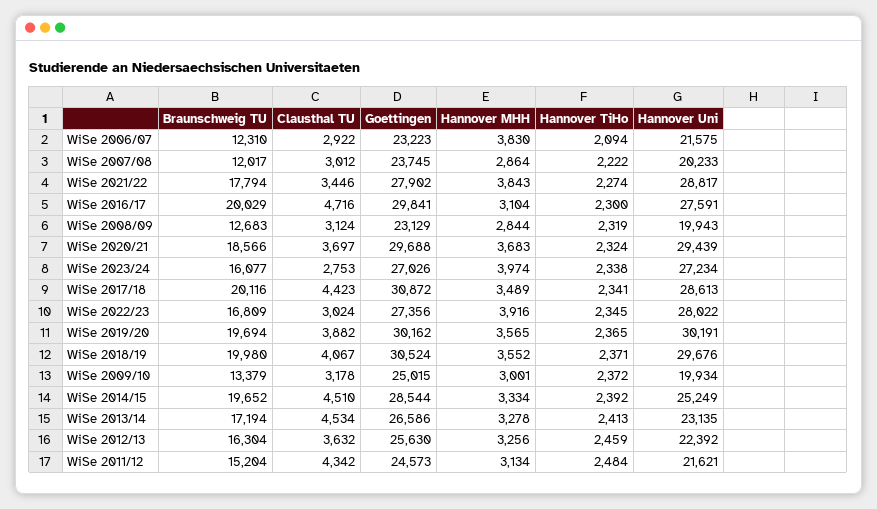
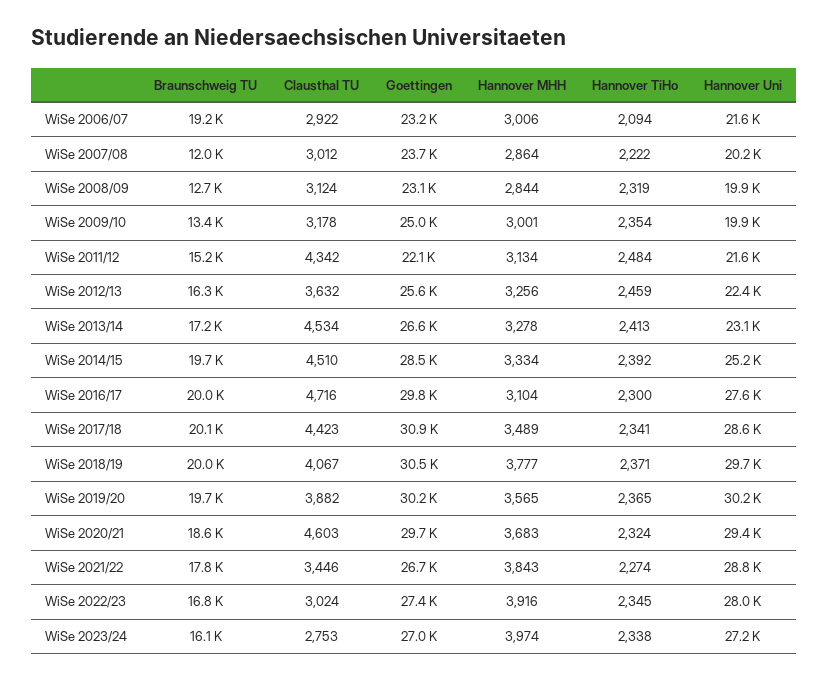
  {
    "Braunschweig TU": {
-     "WiSe 2006/07": 12310,
+     "WiSe 2006/07": 19200,
      "WiSe 2007/08": 12017,
      "WiSe 2021/22": 17794,
      "WiSe 2016/17": 20029,
      "WiSe 2008/09": 12683,
      "WiSe 2020/21": 18566,
      "WiSe 2023/24": 16077,
      "WiSe 2017/18": 20116,
      "WiSe 2022/23": 16809,
      "WiSe 2019/20": 19694,
      "WiSe 2018/19": 19980,
      "WiSe 2009/10": 13379,
      "WiSe 2014/15": 19652,
      "WiSe 2013/14": 17194,
      "WiSe 2012/13": 16304,
      "WiSe 2011/12": 15204
    },
    "Clausthal TU": {
      "WiSe 2006/07": 2922,
      "WiSe 2007/08": 3012,
      "WiSe 2021/22": 3446,
      "WiSe 2016/17": 4716,
      "WiSe 2008/09": 3124,
-     "WiSe 2020/21": 3697,
+     "WiSe 2020/21": 4603,
      "WiSe 2023/24": 2753,
      "WiSe 2017/18": 4423,
      "WiSe 2022/23": 3024,
      "WiSe 2019/20": 3882,
      "WiSe 2018/19": 4067,
      "WiSe 2009/10": 3178,
      "WiSe 2014/15": 4510,
      "WiSe 2013/14": 4534,
      "WiSe 2012/13": 3632,
      "WiSe 2011/12": 4342
    },
    "Goettingen": {
      "WiSe 2006/07": 23223,
      "WiSe 2007/08": 23745,
-     "WiSe 2021/22": 27902,
+     "WiSe 2021/22": 26700,
      "WiSe 2016/17": 29841,
      "WiSe 2008/09": 23129,
      "WiSe 2020/21": 29688,
      "WiSe 2023/24": 27026,
      "WiSe 2017/18": 30872,
      "WiSe 2022/23": 27356,
      "WiSe 2019/20": 30162,
      "WiSe 2018/19": 30524,
      "WiSe 2009/10": 25015,
      "WiSe 2014/15": 28544,
      "WiSe 2013/14": 26586,
      "WiSe 2012/13": 25630,
-     "WiSe 2011/12": 24573
+     "WiSe 2011/12": 22100
    },
    "Hannover MHH": {
-     "WiSe 2006/07": 3830,
+     "WiSe 2006/07": 3006,
      "WiSe 2007/08": 2864,
      "WiSe 2021/22": 3843,
      "WiSe 2016/17": 3104,
      "WiSe 2008/09": 2844,
      "WiSe 2020/21": 3683,
      "WiSe 2023/24": 3974,
      "WiSe 2017/18": 3489,
      "WiSe 2022/23": 3916,
      "WiSe 2019/20": 3565,
-     "WiSe 2018/19": 3552,
+     "WiSe 2018/19": 3777,
      "WiSe 2009/10": 3001,
      "WiSe 2014/15": 3334,
      "WiSe 2013/14": 3278,
      "WiSe 2012/13": 3256,
      "WiSe 2011/12": 3134
    },
    "Hannover TiHo": {
      "WiSe 2006/07": 2094,
      "WiSe 2007/08": 2222,
      "WiSe 2021/22": 2274,
      "WiSe 2016/17": 2300,
      "WiSe 2008/09": 2319,
      "WiSe 2020/21": 2324,
      "WiSe 2023/24": 2338,
      "WiSe 2017/18": 2341,
      "WiSe 2022/23": 2345,
      "WiSe 2019/20": 2365,
      "WiSe 2018/19": 2371,
-     "WiSe 2009/10": 2372,
+     "WiSe 2009/10": 2354,
      "WiSe 2014/15": 2392,
      "WiSe 2013/14": 2413,
      "WiSe 2012/13": 2459,
      "WiSe 2011/12": 2484
    },
    "Hannover Uni": {
      "WiSe 2006/07": 21575,
      "WiSe 2007/08": 20233,
      "WiSe 2021/22": 28817,
      "WiSe 2016/17": 27591,
      "WiSe 2008/09": 19943,
      "WiSe 2020/21": 29439,
      "WiSe 2023/24": 27234,
      "WiSe 2017/18": 28613,
      "WiSe 2022/23": 28022,
      "WiSe 2019/20": 30191,
      "WiSe 2018/19": 29676,
      "WiSe 2009/10": 19934,
      "WiSe 2014/15": 25249,
      "WiSe 2013/14": 23135,
      "WiSe 2012/13": 22392,
      "WiSe 2011/12": 21621
    }
  }

